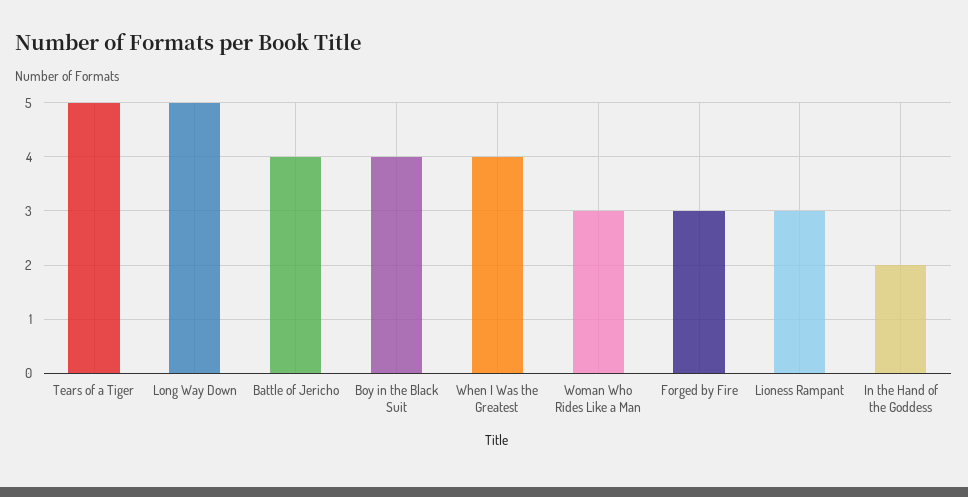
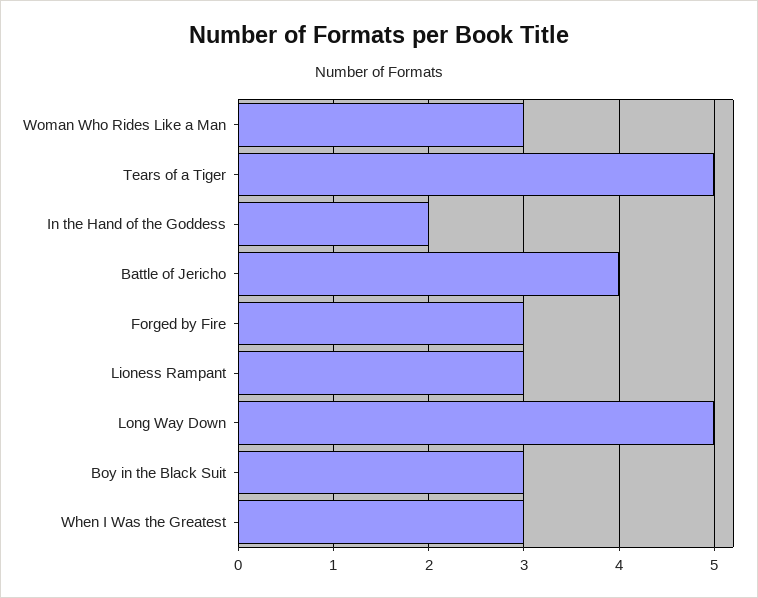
  {
    "Tears of a Tiger": 5,
    "Long Way Down": 5,
    "Battle of Jericho": 4,
-   "Boy in the Black Suit": 4,
+   "Boy in the Black Suit": 3,
-   "When I Was the Greatest": 4,
+   "When I Was the Greatest": 3,
    "Woman Who Rides Like a Man": 3,
    "Forged by Fire": 3,
    "Lioness Rampant": 3,
    "In the Hand of the Goddess": 2
  }

